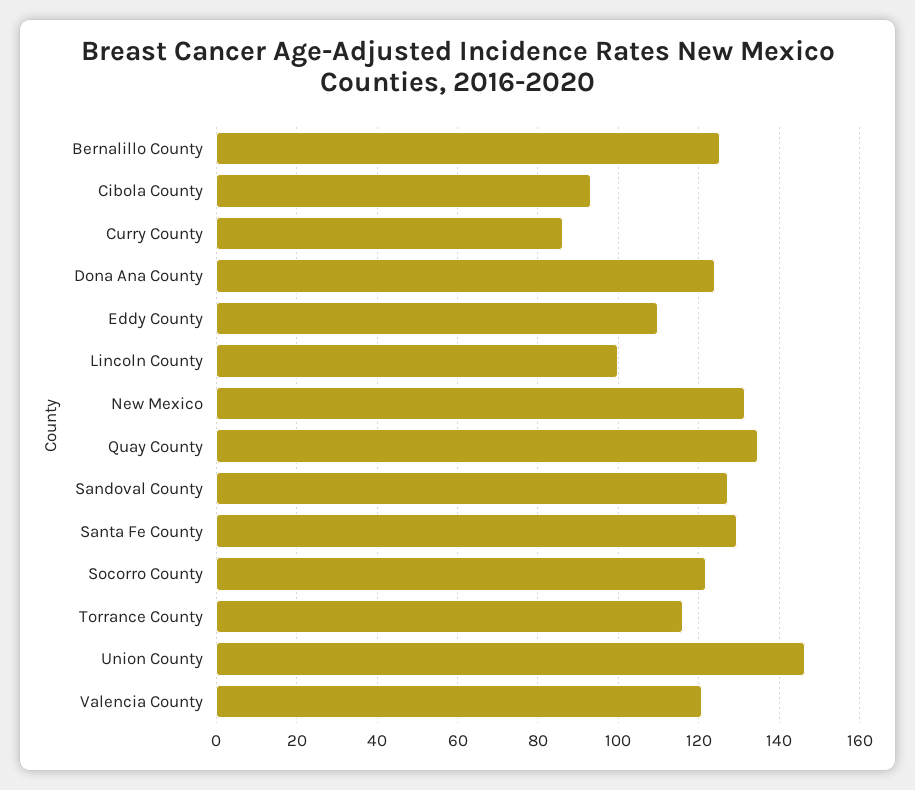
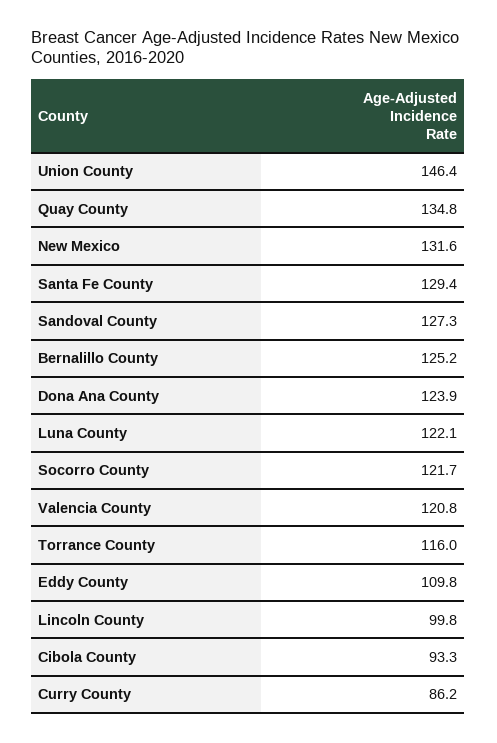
  {
    "Bernalillo County": 125.2,
    "Cibola County": 93.3,
    "Curry County": 86.2,
    "Dona Ana County": 123.9,
    "Eddy County": 109.8,
    "Lincoln County": 99.8,
    "New Mexico": 131.6,
    "Quay County": 134.8,
    "Sandoval County": 127.3,
    "Santa Fe County": 129.4,
    "Socorro County": 121.7,
    "Torrance County": 116,
    "Union County": 146.4,
-   "Valencia County": 120.8
+   "Valencia County": 120.8,
+   "Luna County": 122.1
  }

